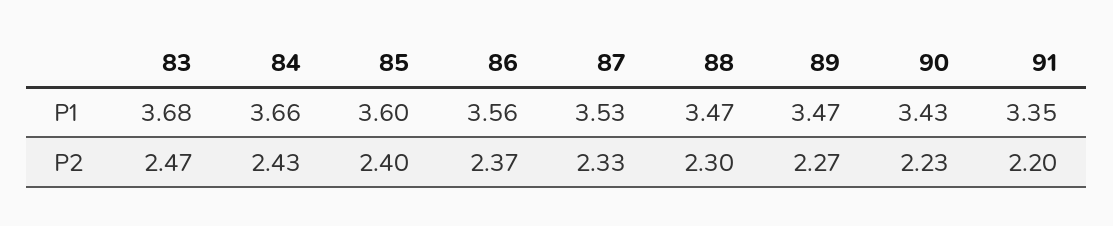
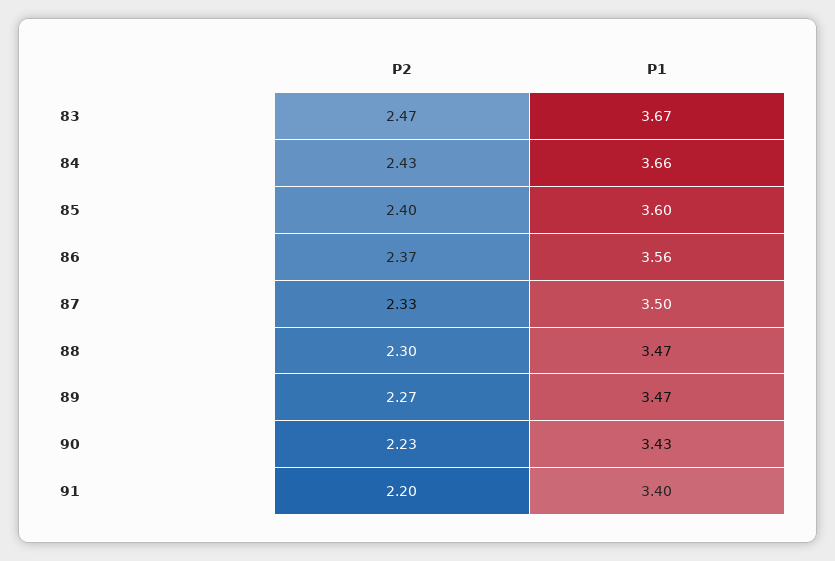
  {
    "83": {
-     "P1": 3.68,
+     "P1": 3.67,
      "P2": 2.47
    },
    "84": {
      "P1": 3.66,
      "P2": 2.43
    },
    "85": {
      "P1": 3.6,
      "P2": 2.4
    },
    "86": {
      "P1": 3.56,
      "P2": 2.37
    },
    "87": {
-     "P1": 3.53,
+     "P1": 3.5,
      "P2": 2.33
    },
    "88": {
      "P1": 3.47,
      "P2": 2.3
    },
    "89": {
      "P1": 3.47,
      "P2": 2.27
    },
    "90": {
      "P1": 3.43,
      "P2": 2.23
    },
    "91": {
-     "P1": 3.35,
+     "P1": 3.4,
      "P2": 2.2
    }
  }

